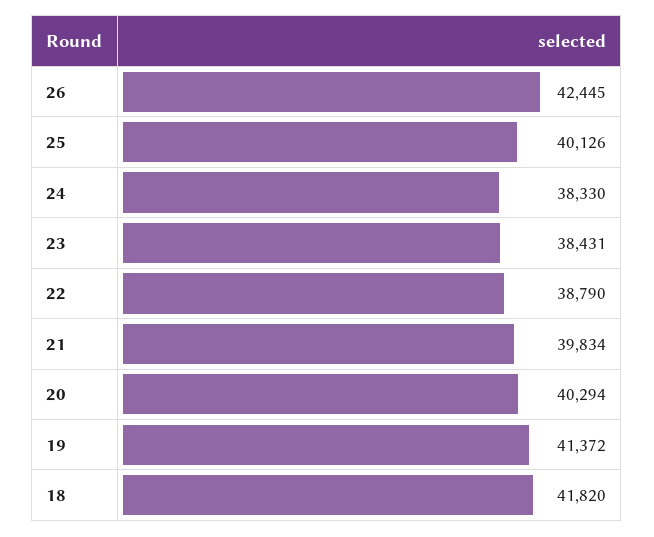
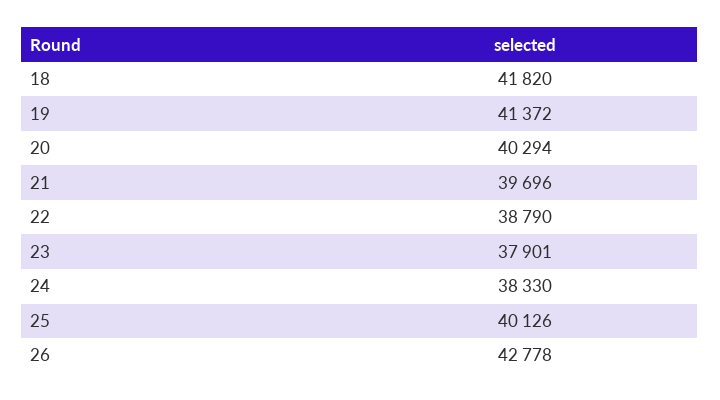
  {
-   "26": 42445,
+   "26": 42778,
    "25": 40126,
    "24": 38330,
-   "23": 38431,
+   "23": 37901,
    "22": 38790,
-   "21": 39834,
+   "21": 39696,
    "20": 40294,
    "19": 41372,
    "18": 41820
  }

